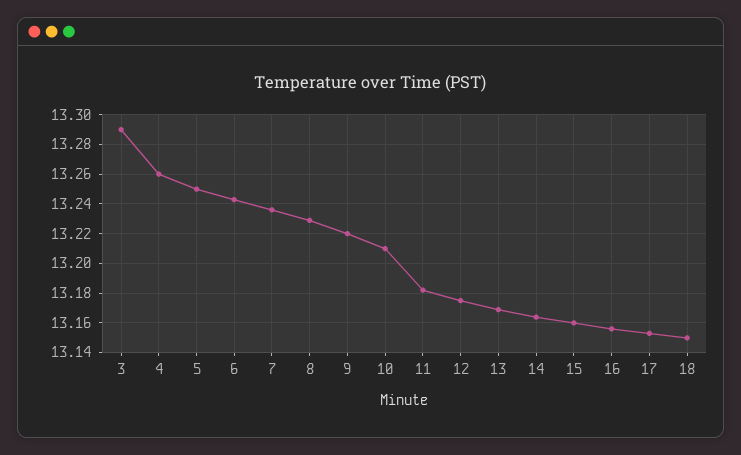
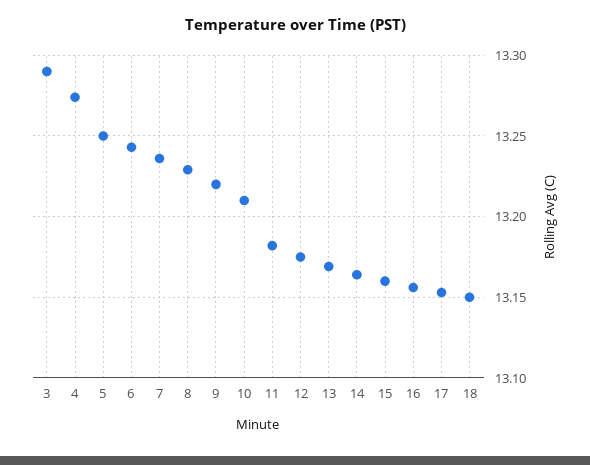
  {
    "3": 13.29,
-   "4": 13.26,
+   "4": 13.275,
    "5": 13.25,
    "6": 13.245,
    "7": 13.235,
    "8": 13.23,
    "9": 13.22,
    "10": 13.21,
    "11": 13.18,
    "12": 13.175,
    "13": 13.17,
    "14": 13.165,
    "15": 13.16,
    "16": 13.155,
    "17": 13.155,
    "18": 13.15
  }

